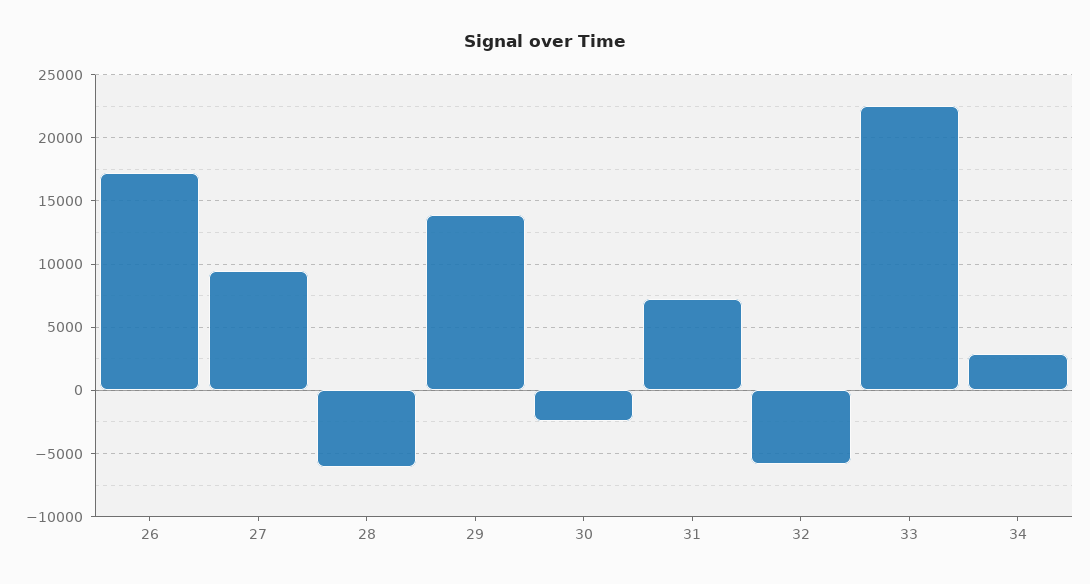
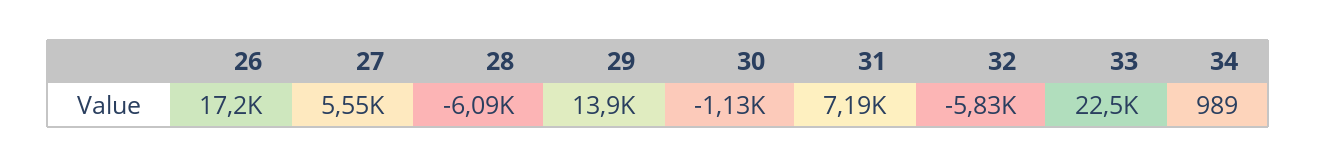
  {
    "26": 17200,
-   "27": 9500,
+   "27": 5550,
    "28": -6090,
    "29": 13900,
-   "30": -2500,
+   "30": -1130,
    "31": 7190,
    "32": -5830,
    "33": 22500,
-   "34": 3000
+   "34": 989
  }

